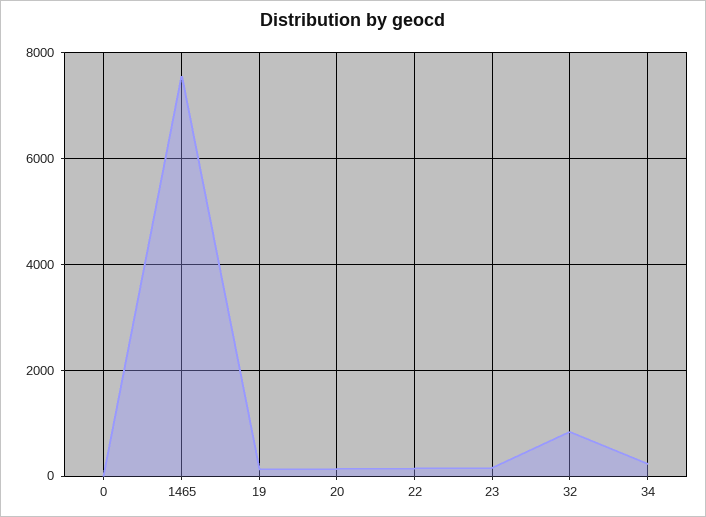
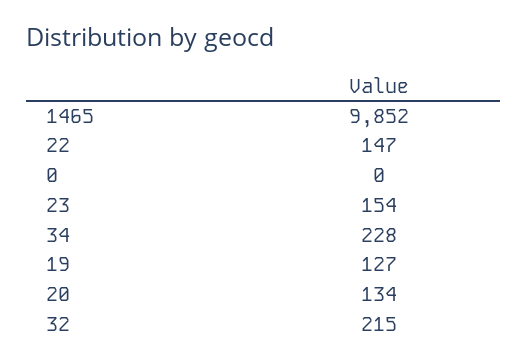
  {
    "0": 0,
-   "1465": 7600,
+   "1465": 9852,
    "19": 127,
    "20": 134,
    "22": 147,
    "23": 154,
-   "32": 800,
+   "32": 215,
    "34": 228
  }

